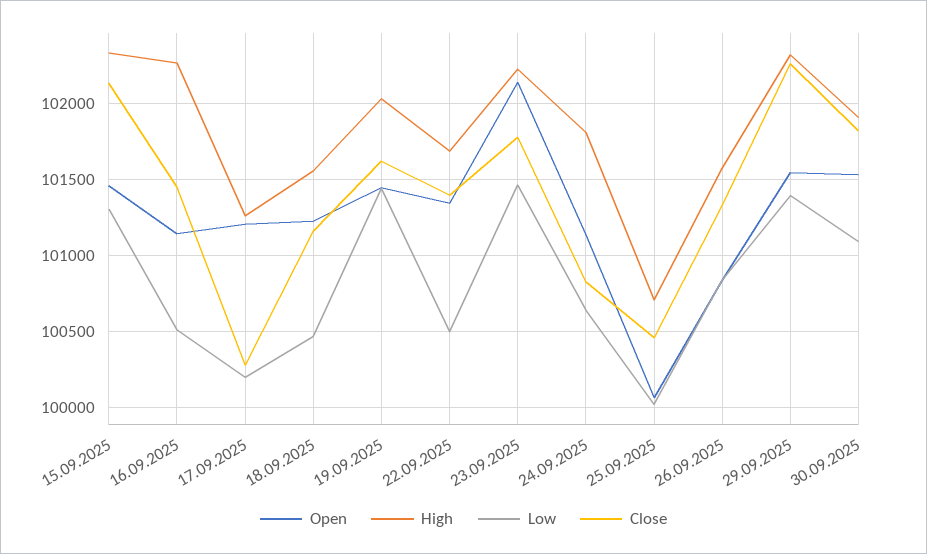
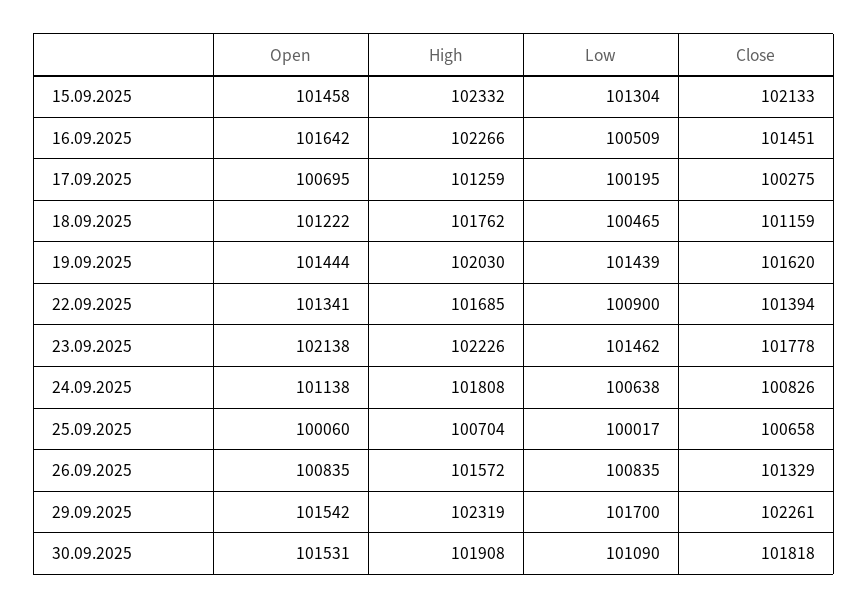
  {
    "Open": {
      "15.09.2025": 101458,
-     "16.09.2025": 101150,
+     "16.09.2025": 101642,
-     "17.09.2025": 101200,
+     "17.09.2025": 100695,
      "18.09.2025": 101222,
      "19.09.2025": 101444,
      "22.09.2025": 101341,
      "23.09.2025": 102138,
      "24.09.2025": 101138,
      "25.09.2025": 100060,
      "26.09.2025": 100835,
      "29.09.2025": 101542,
      "30.09.2025": 101531
    },
    "High": {
      "15.09.2025": 102332,
      "16.09.2025": 102266,
      "17.09.2025": 101259,
-     "18.09.2025": 101550,
+     "18.09.2025": 101762,
      "19.09.2025": 102030,
      "22.09.2025": 101685,
      "23.09.2025": 102226,
      "24.09.2025": 101808,
      "25.09.2025": 100704,
      "26.09.2025": 101572,
      "29.09.2025": 102319,
      "30.09.2025": 101908
    },
    "Low": {
      "15.09.2025": 101304,
      "16.09.2025": 100509,
      "17.09.2025": 100195,
      "18.09.2025": 100465,
      "19.09.2025": 101439,
-     "22.09.2025": 100500,
+     "22.09.2025": 100900,
      "23.09.2025": 101462,
      "24.09.2025": 100638,
      "25.09.2025": 100017,
      "26.09.2025": 100835,
-     "29.09.2025": 101400,
+     "29.09.2025": 101700,
      "30.09.2025": 101090
    },
    "Close": {
      "15.09.2025": 102133,
      "16.09.2025": 101451,
      "17.09.2025": 100275,
      "18.09.2025": 101159,
      "19.09.2025": 101620,
      "22.09.2025": 101394,
      "23.09.2025": 101778,
      "24.09.2025": 100826,
-     "25.09.2025": 100450,
+     "25.09.2025": 100658,
      "26.09.2025": 101329,
      "29.09.2025": 102261,
      "30.09.2025": 101818
    }
  }

